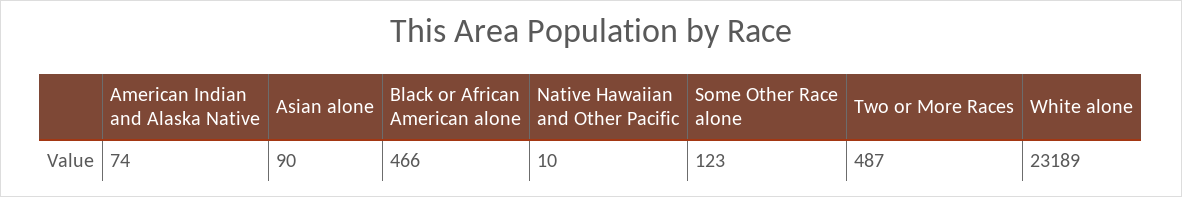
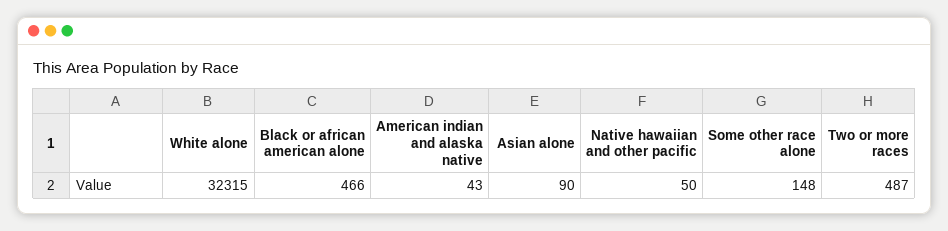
  {
-   "American Indian and Alaska Native": 74,
+   "American Indian and Alaska Native": 43,
    "Asian alone": 90,
    "Black or African American alone": 466,
-   "Native Hawaiian and Other Pacific": 10,
+   "Native Hawaiian and Other Pacific": 50,
-   "Some Other Race alone": 123,
+   "Some Other Race alone": 148,
    "Two or More Races": 487,
-   "White alone": 23189
+   "White alone": 32315
  }

